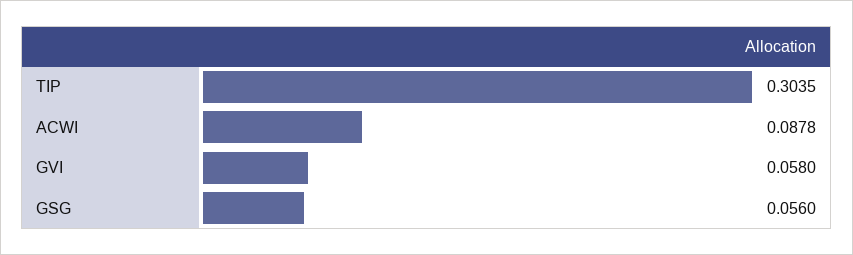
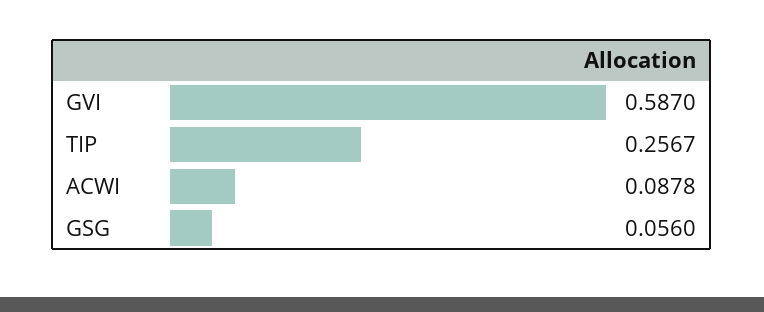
  {
-   "TIP": 0.3035,
+   "TIP": 0.2567,
    "ACWI": 0.0878,
-   "GVI": 0.058,
+   "GVI": 0.587,
    "GSG": 0.056
  }

